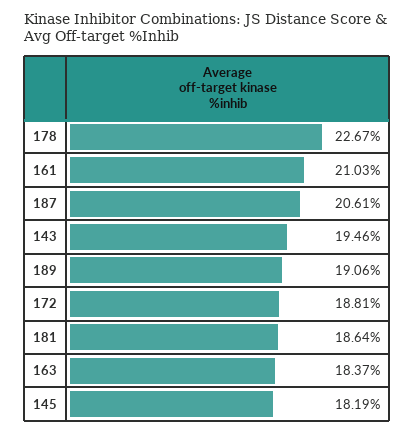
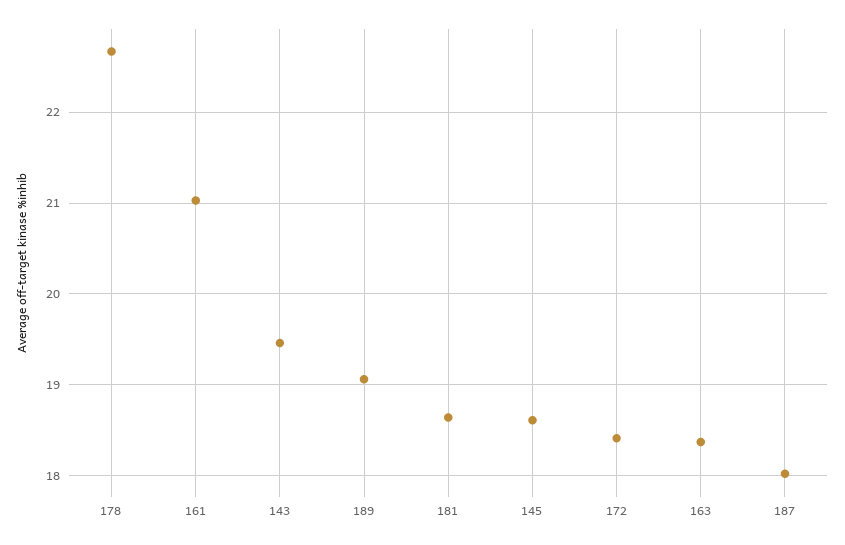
  {
    "178": 22.67,
    "161": 21.03,
-   "187": 20.61,
+   "187": 18,
    "143": 19.46,
    "189": 19.06,
-   "172": 18.81,
+   "172": 18.4,
    "181": 18.64,
    "163": 18.37,
-   "145": 18.19
+   "145": 18.6
  }

